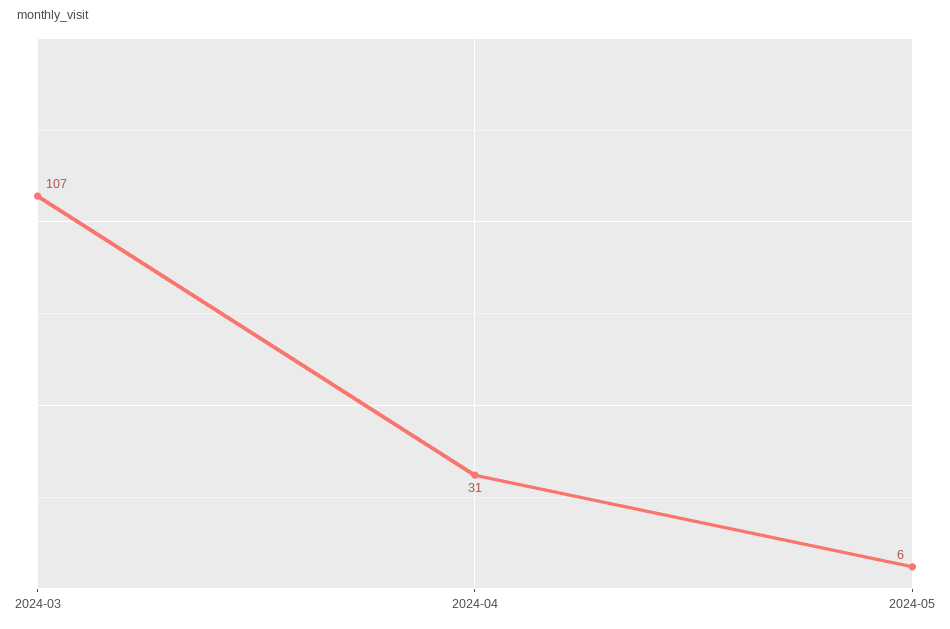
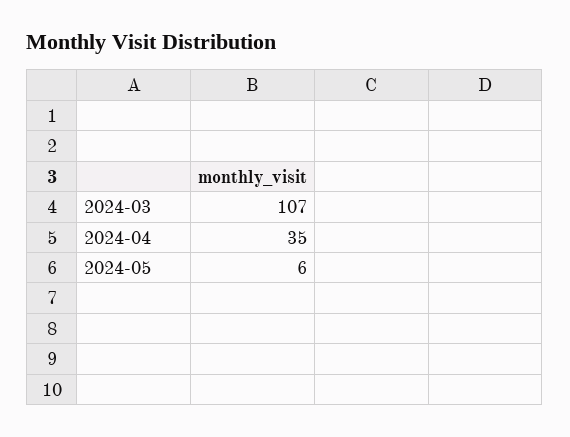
  {
    "2024-03": 107,
-   "2024-04": 31,
+   "2024-04": 35,
    "2024-05": 6
  }

